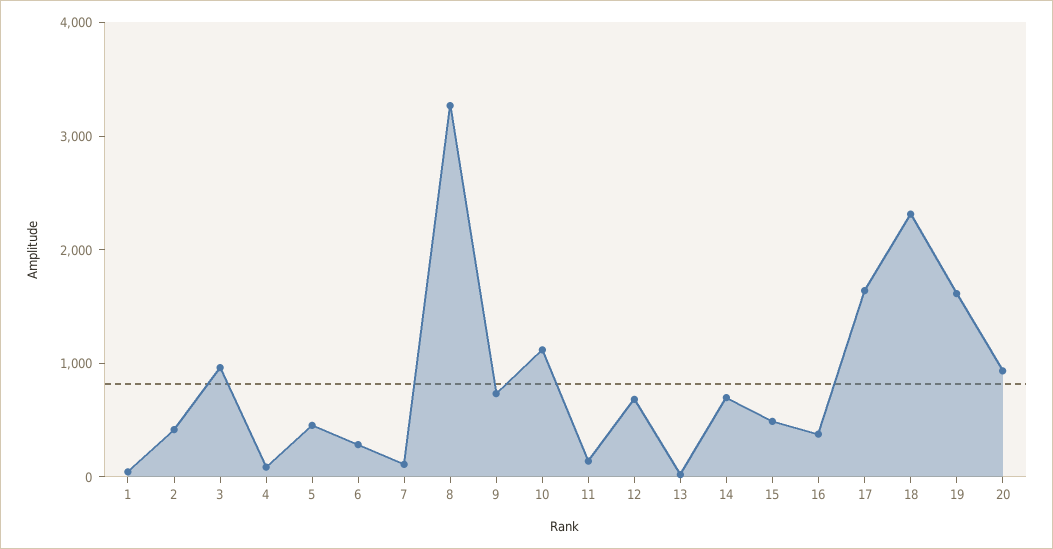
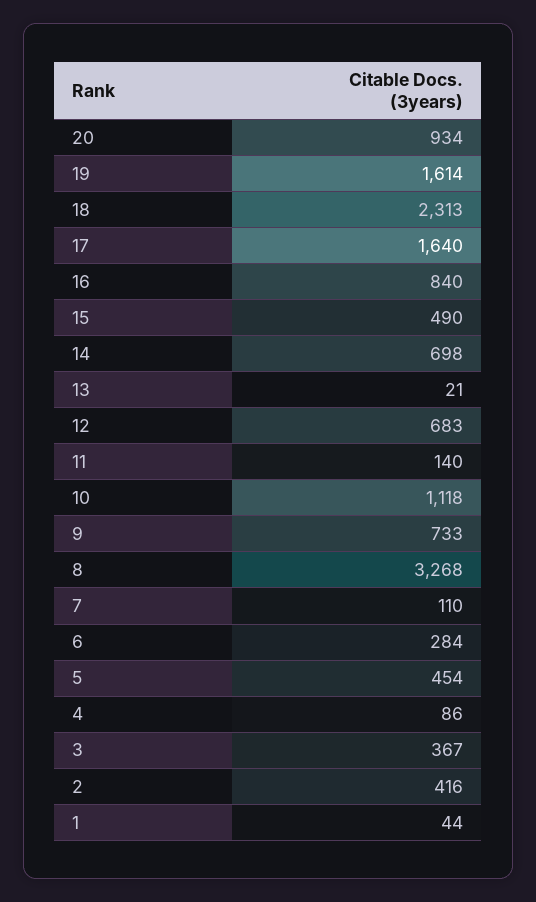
  {
    "1": 44,
    "2": 416,
-   "3": 1000,
+   "3": 367,
    "4": 86,
    "5": 454,
    "6": 284,
    "7": 110,
    "8": 3268,
    "9": 733,
    "10": 1118,
    "11": 140,
    "12": 683,
    "13": 21,
    "14": 698,
    "15": 490,
-   "16": 400,
+   "16": 840,
    "17": 1640,
    "18": 2313,
    "19": 1614,
    "20": 934
  }

